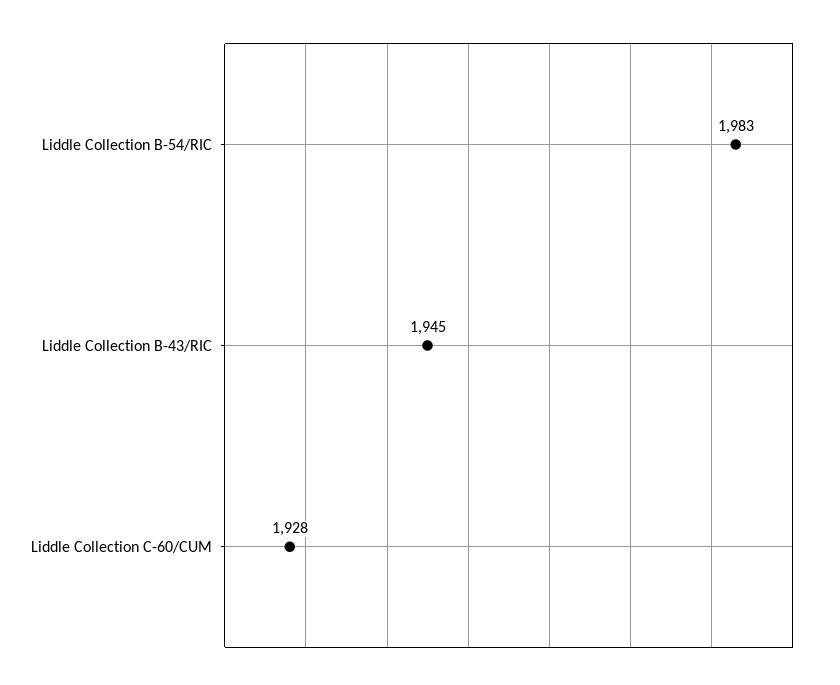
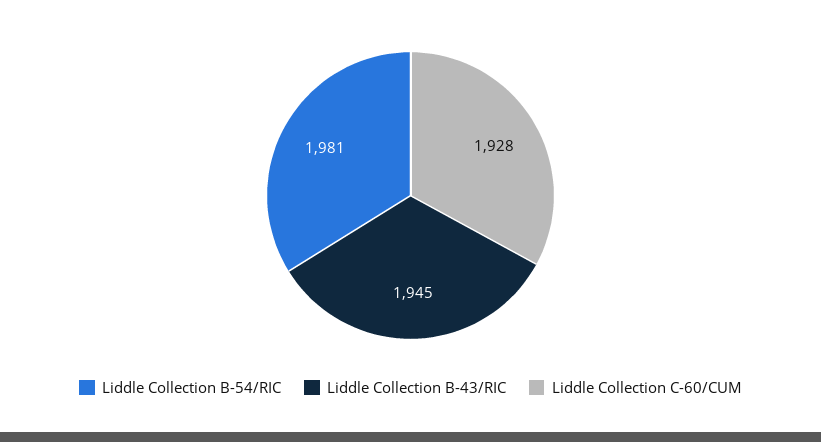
  {
-   "Liddle Collection B-54/RIC": 1983,
+   "Liddle Collection B-54/RIC": 1981,
    "Liddle Collection B-43/RIC": 1945,
    "Liddle Collection C-60/CUM": 1928
  }

